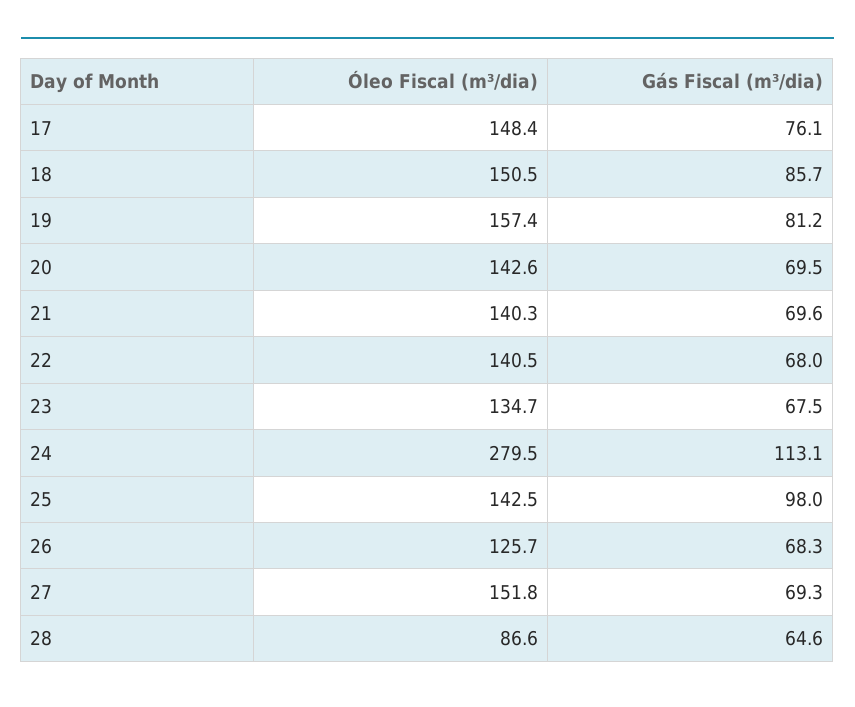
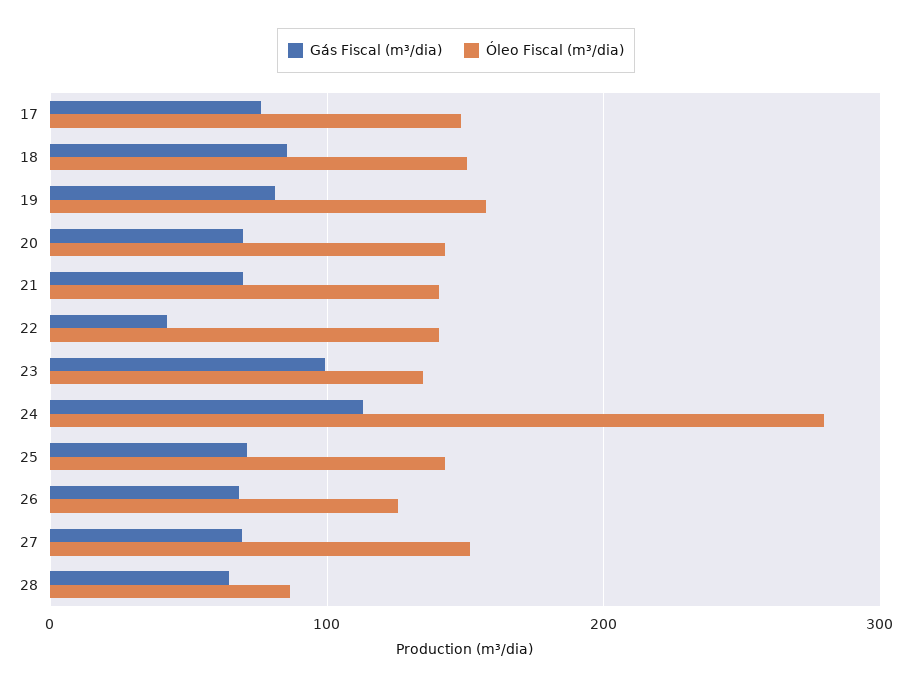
  {
    "Óleo Fiscal (m³/dia)": {
      "17": 148.4,
      "18": 150.5,
      "19": 157.4,
      "20": 142.6,
      "21": 140.3,
      "22": 140.5,
      "23": 134.7,
      "24": 279.5,
      "25": 142.5,
      "26": 125.7,
      "27": 151.8,
      "28": 86.6
    },
    "Gás Fiscal (m³/dia)": {
      "17": 76.1,
      "18": 85.7,
      "19": 81.2,
      "20": 69.5,
      "21": 69.6,
-     "22": 68,
+     "22": 40,
-     "23": 67.5,
+     "23": 100,
      "24": 113.1,
-     "25": 98,
+     "25": 70,
      "26": 68.3,
      "27": 69.3,
      "28": 64.6
    }
  }

